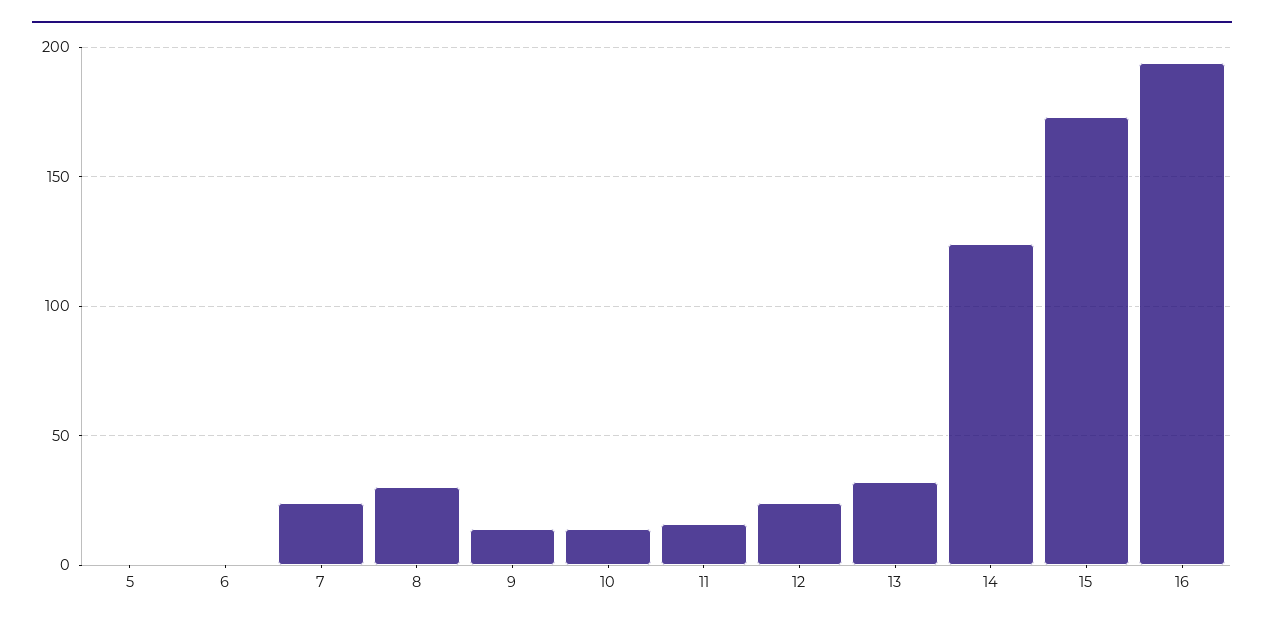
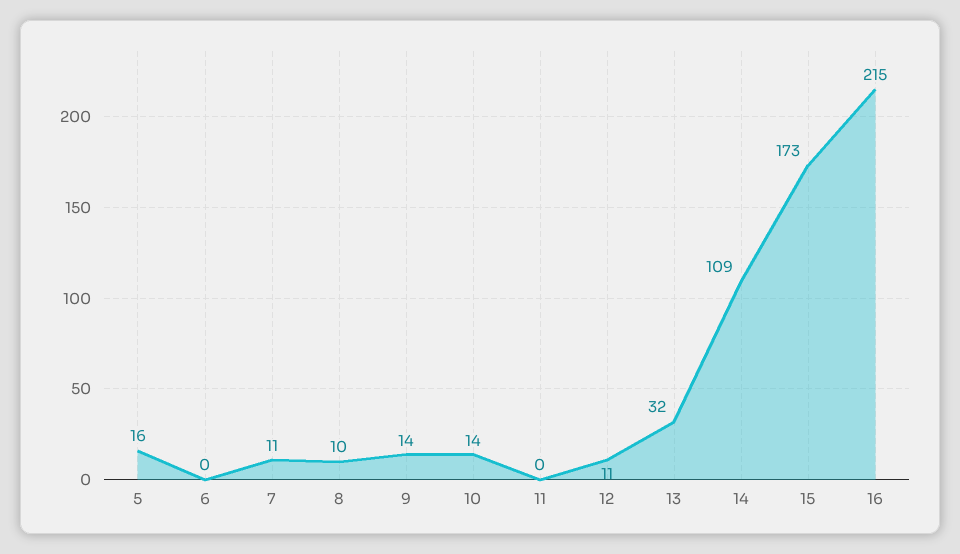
  {
-   "5": 0,
+   "5": 16,
    "6": 0,
-   "7": 25,
+   "7": 11,
-   "8": 30,
+   "8": 10,
    "9": 14,
    "10": 14,
-   "11": 15,
+   "11": 0,
-   "12": 25,
+   "12": 11,
    "13": 32,
-   "14": 125,
+   "14": 109,
    "15": 173,
-   "16": 195
+   "16": 215
  }

